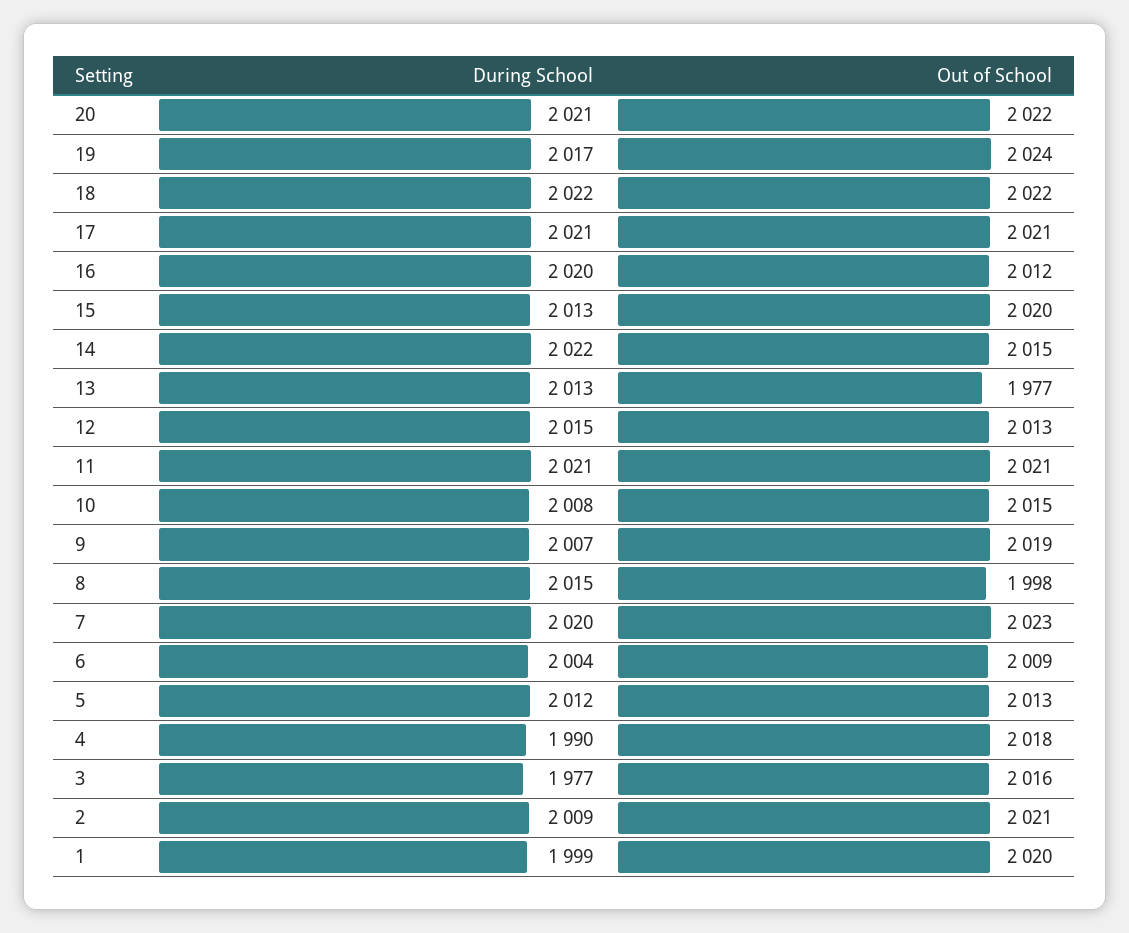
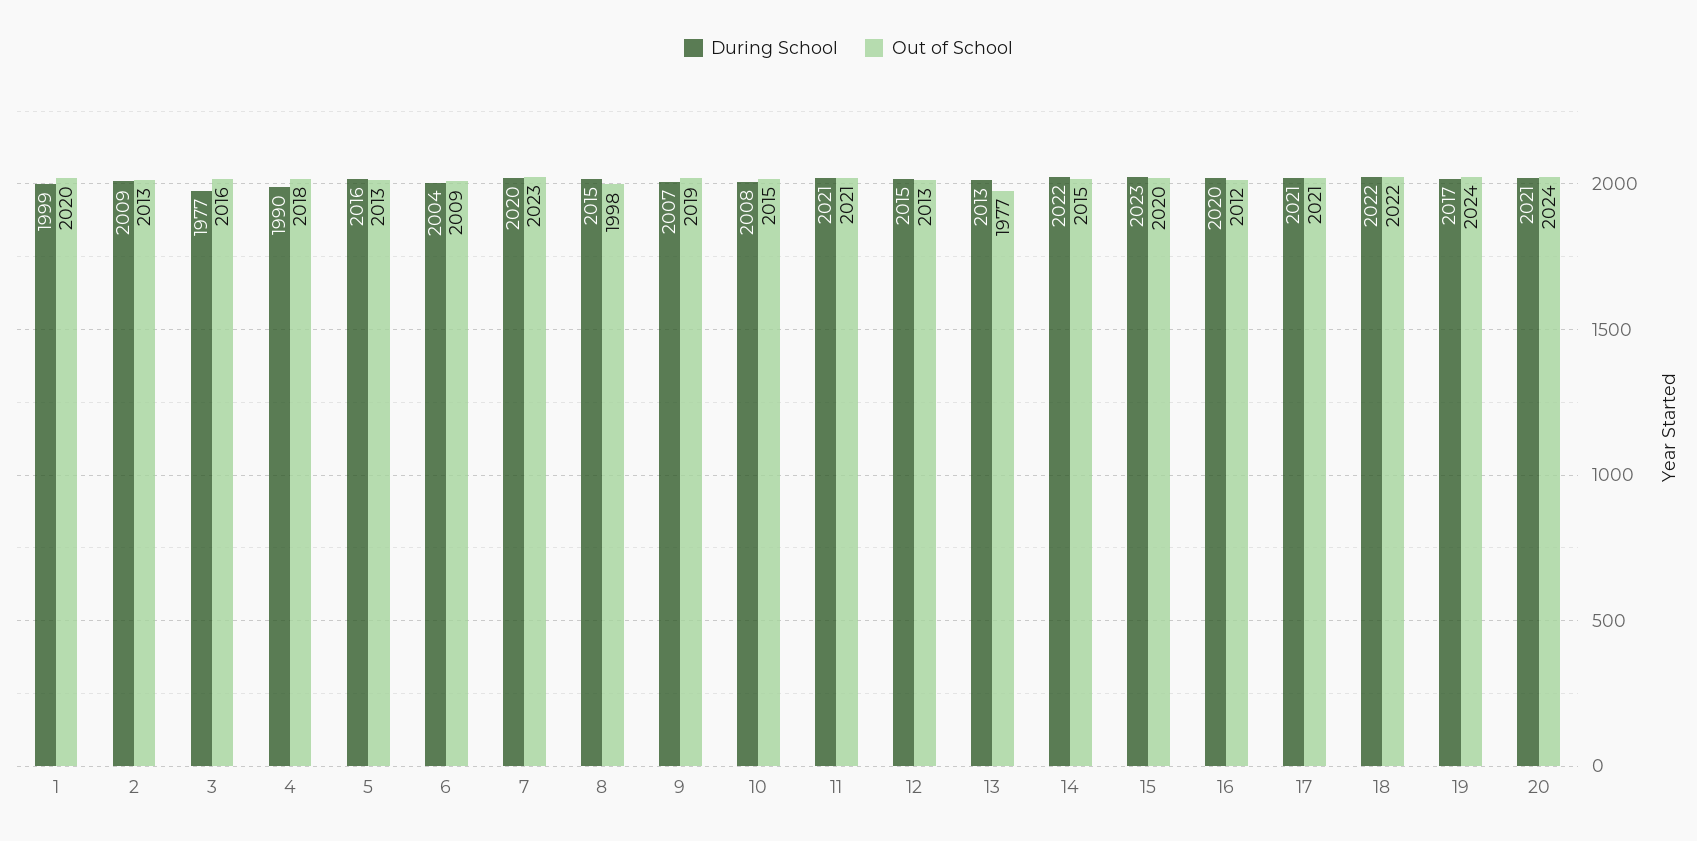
  {
    "During School": {
      "20": 2021,
      "19": 2017,
      "18": 2022,
      "17": 2021,
      "16": 2020,
-     "15": 2013,
+     "15": 2023,
      "14": 2022,
      "13": 2013,
      "12": 2015,
      "11": 2021,
      "10": 2008,
      "9": 2007,
      "8": 2015,
      "7": 2020,
      "6": 2004,
-     "5": 2012,
+     "5": 2016,
      "4": 1990,
      "3": 1977,
      "2": 2009,
      "1": 1999
    },
    "Out of School": {
-     "20": 2022,
+     "20": 2024,
      "19": 2024,
      "18": 2022,
      "17": 2021,
      "16": 2012,
      "15": 2020,
      "14": 2015,
      "13": 1977,
      "12": 2013,
      "11": 2021,
      "10": 2015,
      "9": 2019,
      "8": 1998,
      "7": 2023,
      "6": 2009,
      "5": 2013,
      "4": 2018,
      "3": 2016,
-     "2": 2021,
+     "2": 2013,
      "1": 2020
    }
  }

